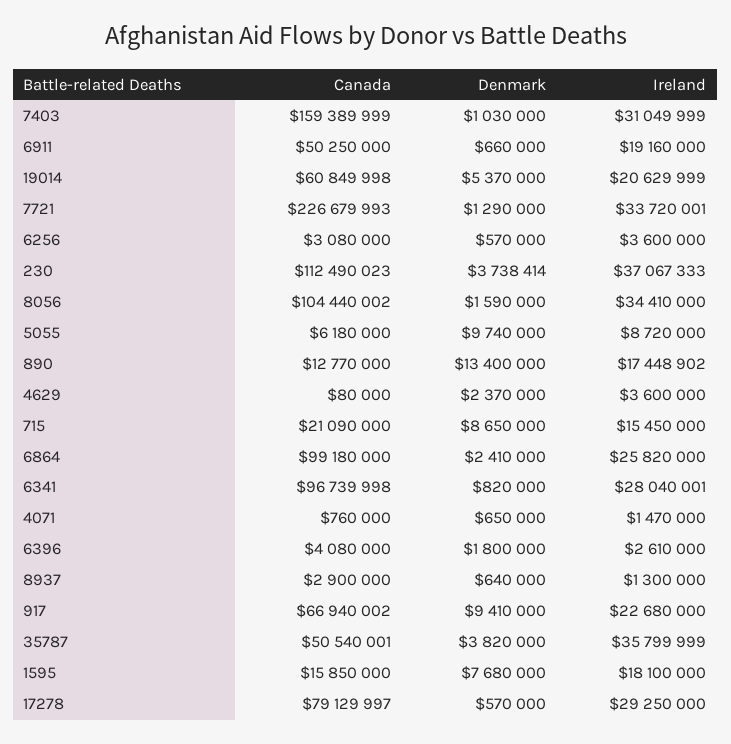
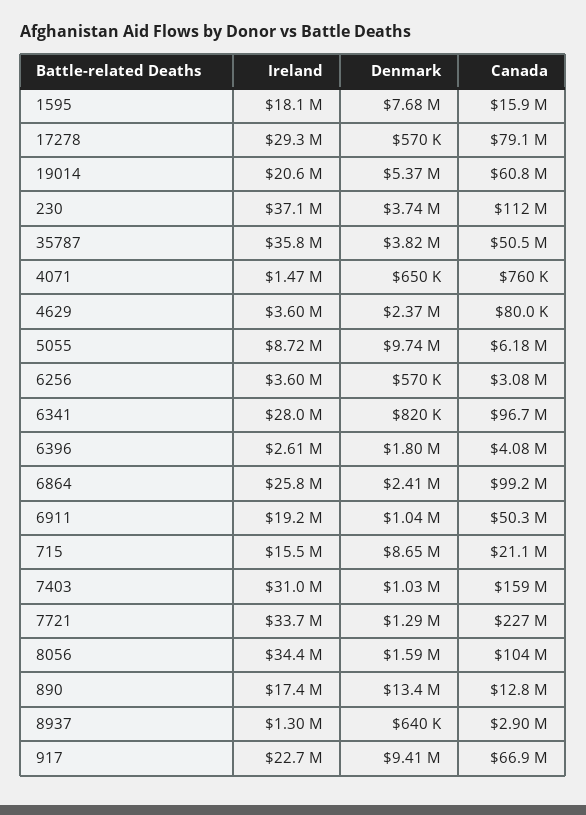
  {
    "Canada": {
      "7403": 159389999,
      "6911": 50250000,
      "19014": 60849998,
      "7721": 226679993,
      "6256": 3080000,
      "230": 112490023,
      "8056": 104440002,
      "5055": 6180000,
      "890": 12770000,
      "4629": 80000,
      "715": 21090000,
      "6864": 99180000,
      "6341": 96739998,
      "4071": 760000,
      "6396": 4080000,
      "8937": 2900000,
      "917": 66940002,
      "35787": 50540001,
      "1595": 15850000,
      "17278": 79129997
    },
    "Denmark": {
      "7403": 1030000,
-     "6911": 660000,
+     "6911": 1040000,
      "19014": 5370000,
      "7721": 1290000,
      "6256": 570000,
      "230": 3738414,
      "8056": 1590000,
      "5055": 9740000,
      "890": 13400000,
      "4629": 2370000,
      "715": 8650000,
      "6864": 2410000,
      "6341": 820000,
      "4071": 650000,
      "6396": 1800000,
      "8937": 640000,
      "917": 9410000,
      "35787": 3820000,
      "1595": 7680000,
      "17278": 570000
    },
    "Ireland": {
      "7403": 31049999,
      "6911": 19160000,
      "19014": 20629999,
      "7721": 33720001,
      "6256": 3600000,
      "230": 37067333,
      "8056": 34410000,
      "5055": 8720000,
      "890": 17448902,
      "4629": 3600000,
      "715": 15450000,
      "6864": 25820000,
      "6341": 28040001,
      "4071": 1470000,
      "6396": 2610000,
      "8937": 1300000,
      "917": 22680000,
      "35787": 35799999,
      "1595": 18100000,
      "17278": 29250000
    }
  }

